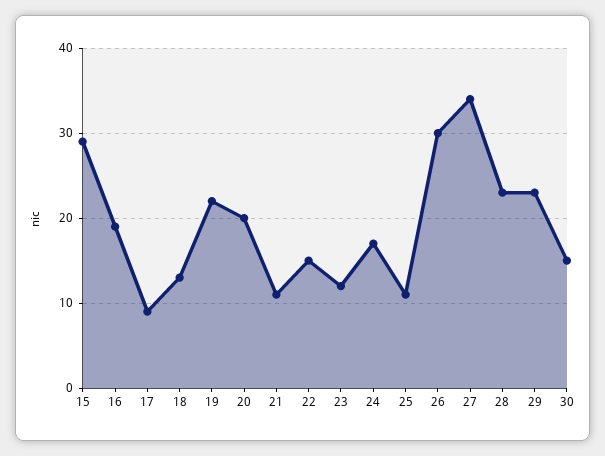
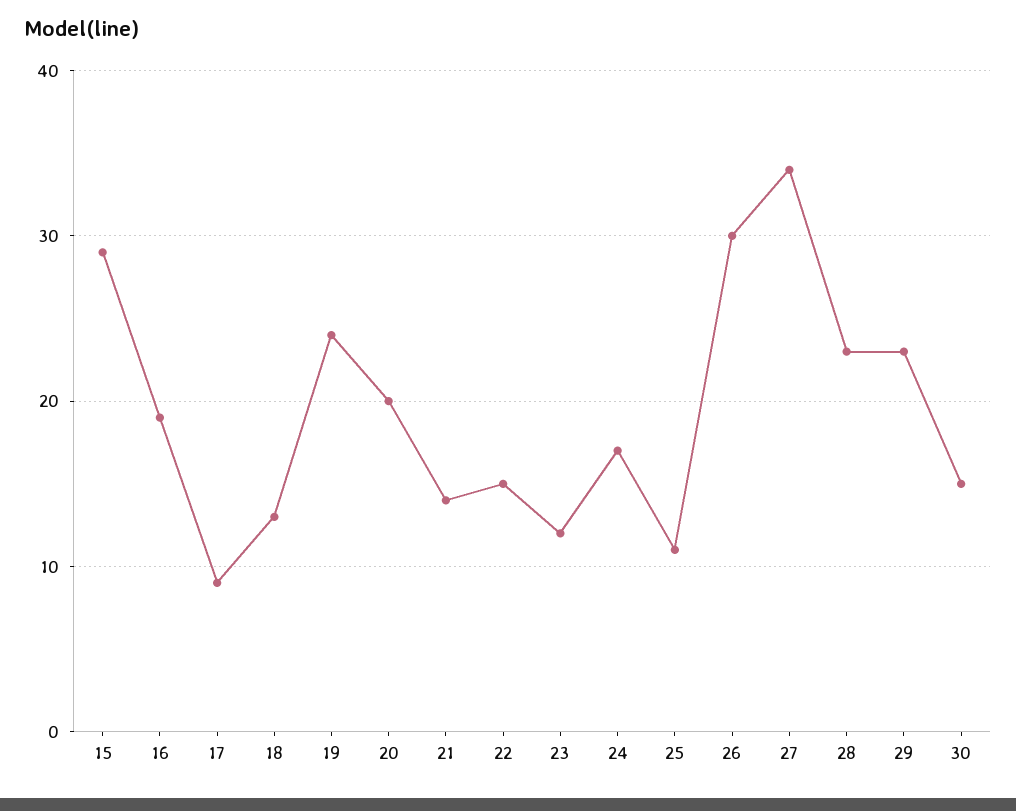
  {
    "15": 29,
    "16": 19,
    "17": 9,
    "18": 13,
-   "19": 22,
+   "19": 24,
    "20": 20,
-   "21": 11,
+   "21": 14,
    "22": 15,
    "23": 12,
    "24": 17,
    "25": 11,
    "26": 30,
    "27": 34,
    "28": 23,
    "29": 23,
    "30": 15
  }

